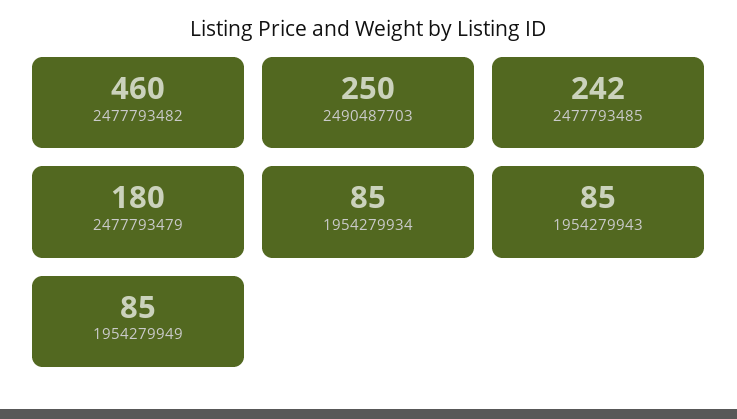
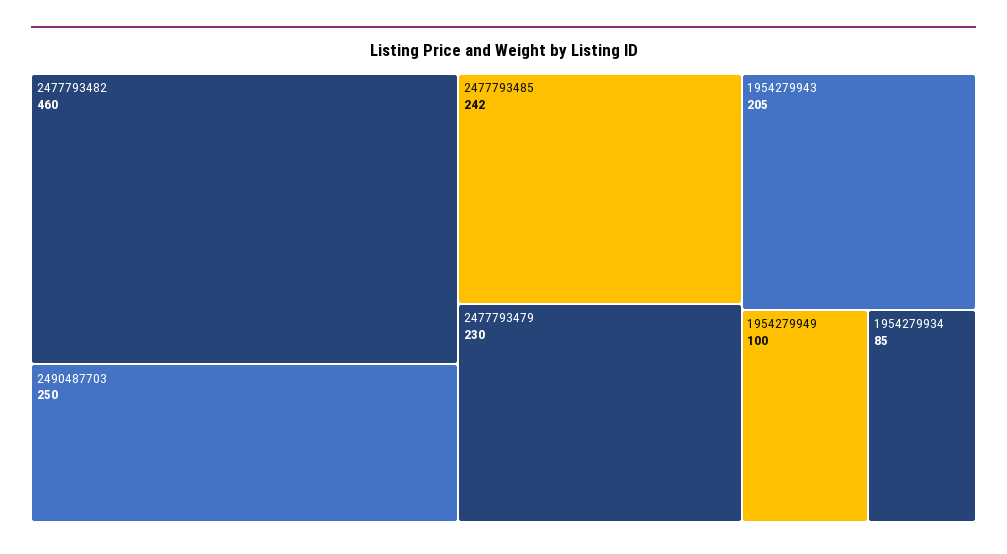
  {
    "2477793482": 460,
    "2490487703": 250,
    "2477793485": 242,
-   "2477793479": 180,
+   "2477793479": 230,
    "1954279934": 85,
-   "1954279943": 85,
+   "1954279943": 205,
-   "1954279949": 85
+   "1954279949": 100
  }

